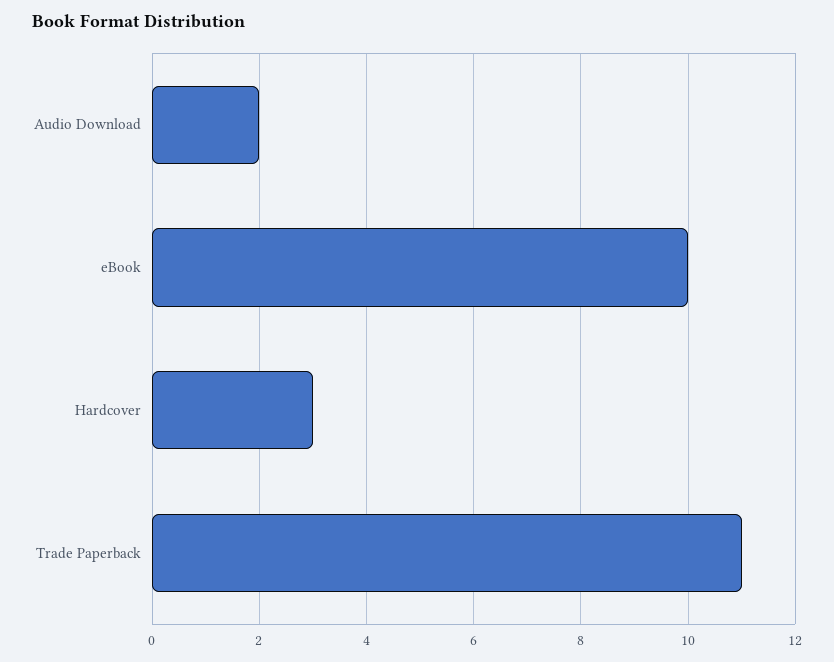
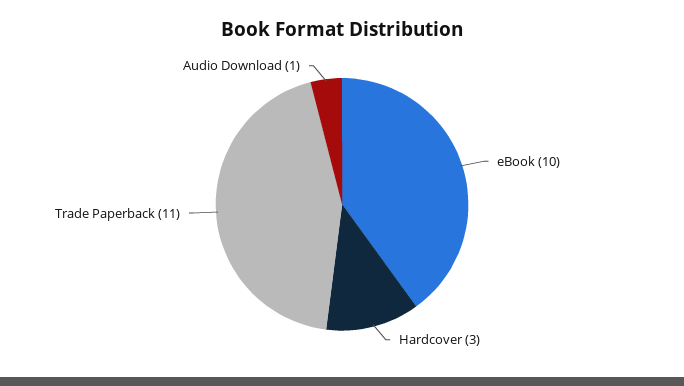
  {
-   "Audio Download": 2,
+   "Audio Download": 1,
    "eBook": 10,
    "Hardcover": 3,
    "Trade Paperback": 11
  }

